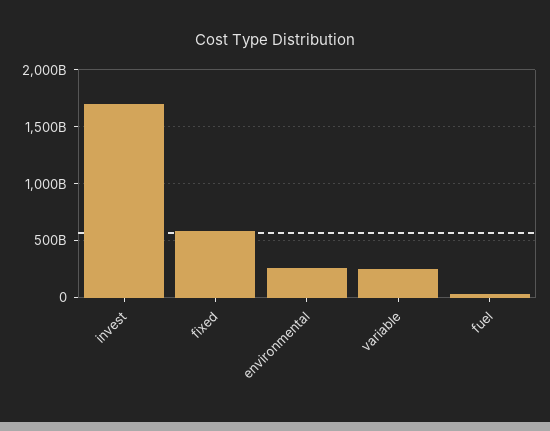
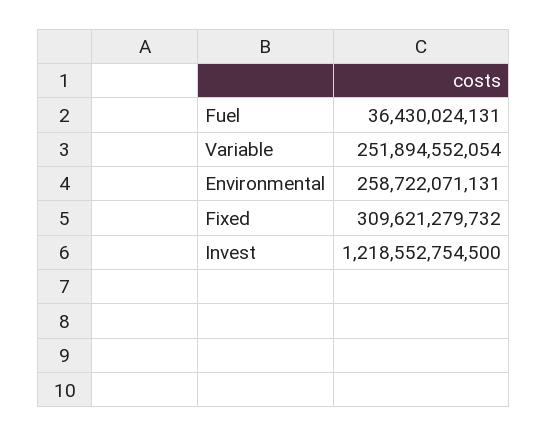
  {
-   "invest": 1700000000000,
+   "invest": 1218552754500,
-   "fixed": 600000000000,
+   "fixed": 309621279732,
    "environmental": 258722071131,
    "variable": 251894552054,
    "fuel": 36430024131
  }

